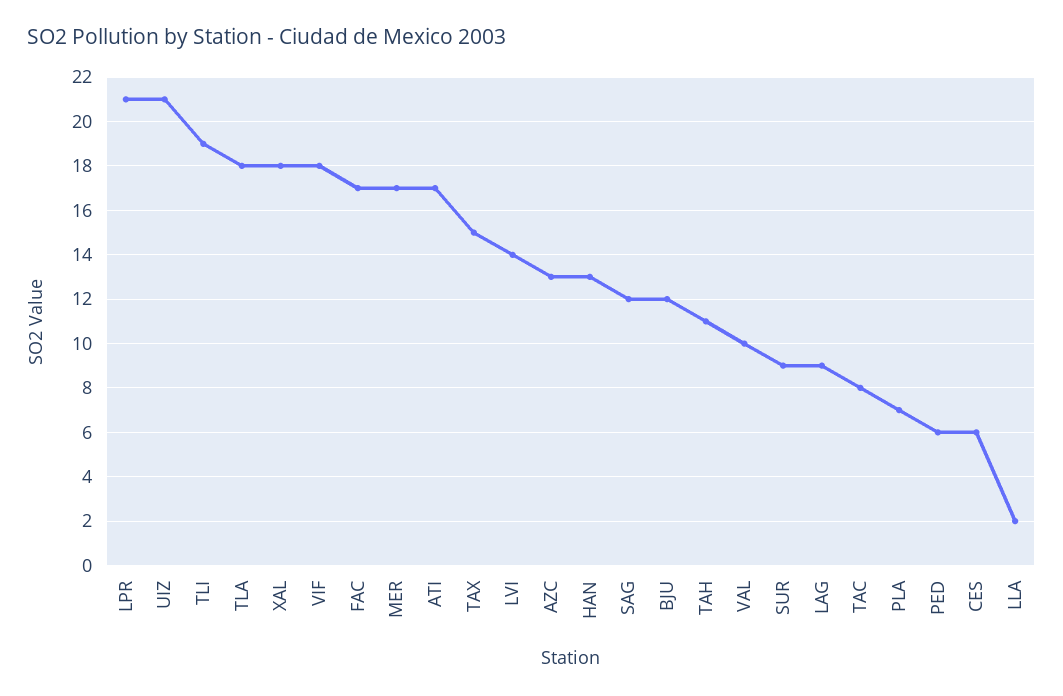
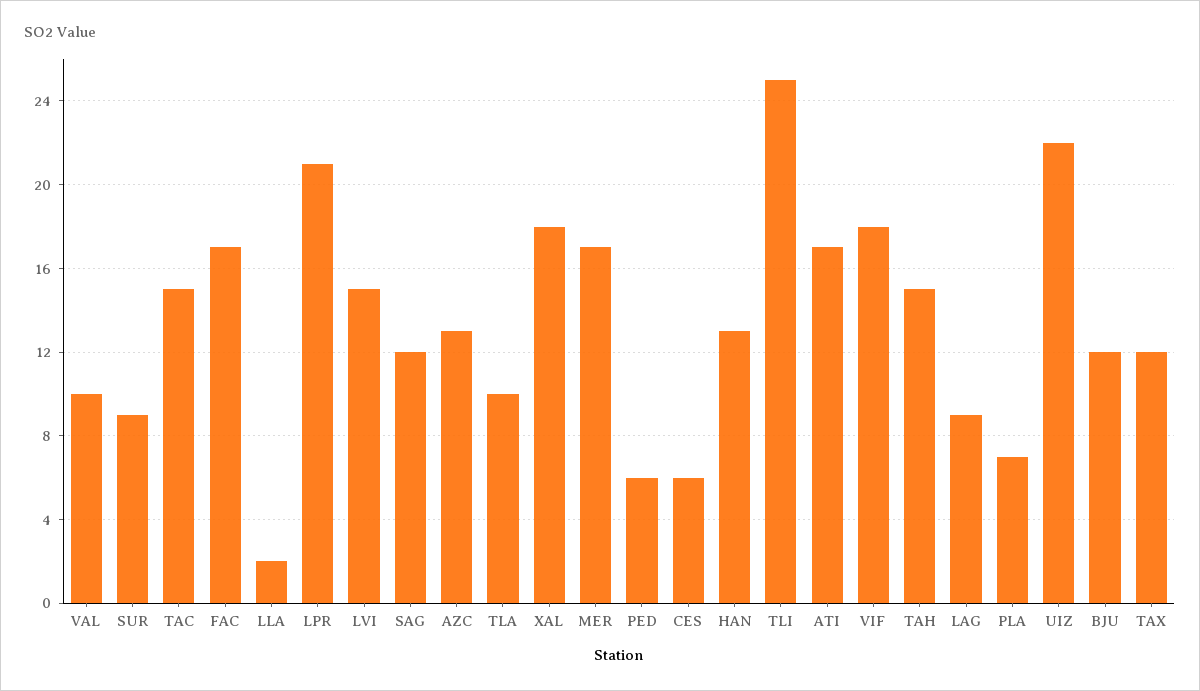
  {
    "LPR": 21,
-   "UIZ": 21,
+   "UIZ": 22,
-   "TLI": 19,
+   "TLI": 25,
-   "TLA": 18,
+   "TLA": 10,
    "XAL": 18,
    "VIF": 18,
    "FAC": 17,
    "MER": 17,
    "ATI": 17,
-   "TAX": 15,
+   "TAX": 12,
-   "LVI": 14,
+   "LVI": 15,
    "AZC": 13,
    "HAN": 13,
    "SAG": 12,
    "BJU": 12,
-   "TAH": 11,
+   "TAH": 15,
    "VAL": 10,
    "SUR": 9,
    "LAG": 9,
-   "TAC": 8,
+   "TAC": 15,
    "PLA": 7,
    "PED": 6,
    "CES": 6,
    "LLA": 2
  }

